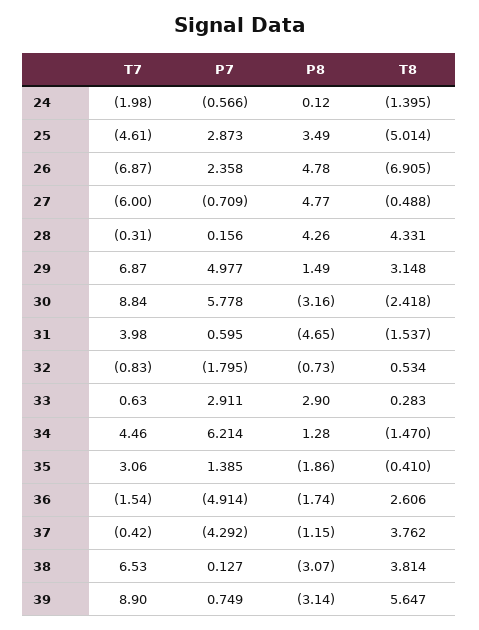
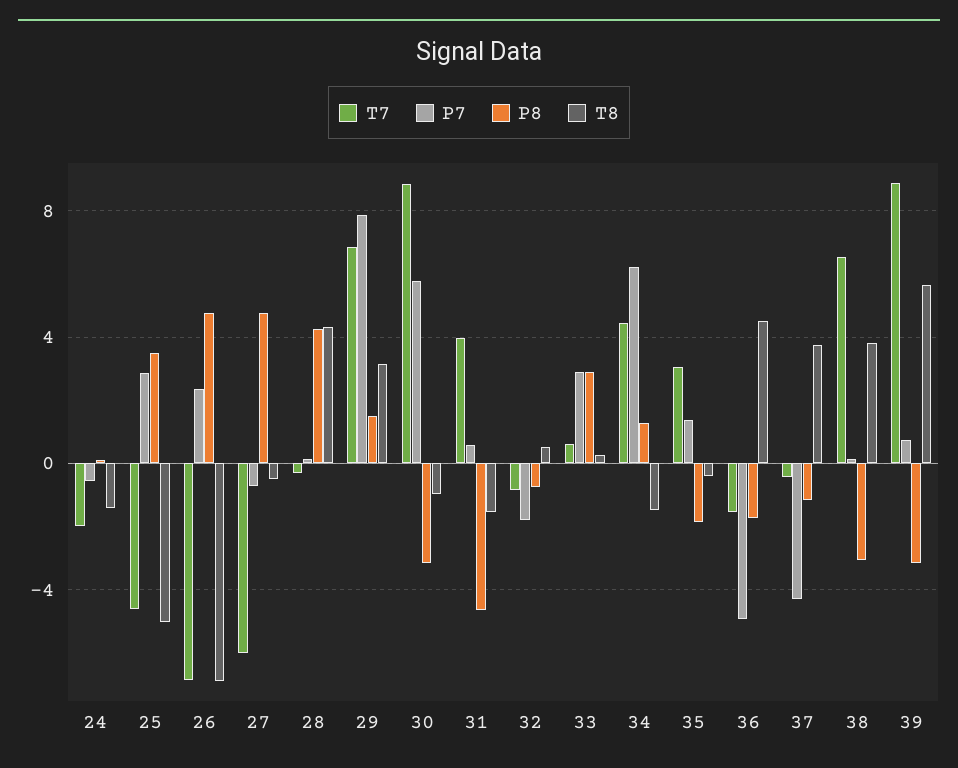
  {
    "T7": {
      "24": -1.98,
      "25": -4.61,
      "26": -6.87,
      "27": -6,
      "28": -0.31,
      "29": 6.87,
      "30": 8.84,
      "31": 3.98,
      "32": -0.83,
      "33": 0.63,
      "34": 4.46,
      "35": 3.06,
      "36": -1.54,
      "37": -0.42,
      "38": 6.53,
      "39": 8.9
    },
    "P7": {
      "24": -0.566,
      "25": 2.873,
      "26": 2.358,
      "27": -0.709,
      "28": 0.156,
-     "29": 4.977,
+     "29": 8,
      "30": 5.778,
      "31": 0.595,
      "32": -1.795,
      "33": 2.911,
      "34": 6.214,
      "35": 1.385,
      "36": -4.914,
      "37": -4.292,
      "38": 0.127,
      "39": 0.749
    },
    "P8": {
      "24": 0.12,
      "25": 3.49,
      "26": 4.78,
      "27": 4.77,
      "28": 4.26,
      "29": 1.49,
      "30": -3.16,
      "31": -4.65,
      "32": -0.73,
      "33": 2.9,
      "34": 1.28,
      "35": -1.86,
      "36": -1.74,
      "37": -1.15,
      "38": -3.07,
      "39": -3.14
    },
    "T8": {
      "24": -1.395,
      "25": -5.014,
      "26": -6.905,
      "27": -0.488,
      "28": 4.331,
      "29": 3.148,
-     "30": -2.418,
+     "30": -1,
      "31": -1.537,
      "32": 0.534,
      "33": 0.283,
      "34": -1.47,
      "35": -0.41,
-     "36": 2.606,
+     "36": 4.5,
      "37": 3.762,
      "38": 3.814,
      "39": 5.647
    }
  }

